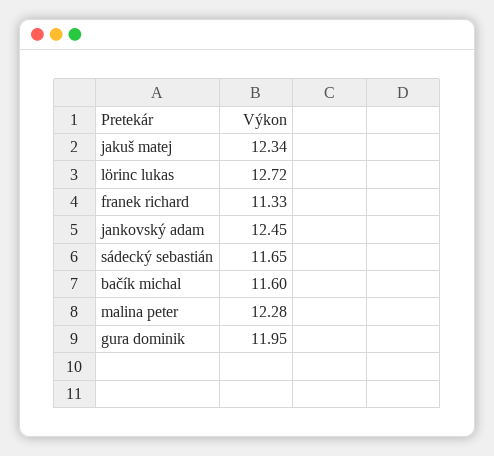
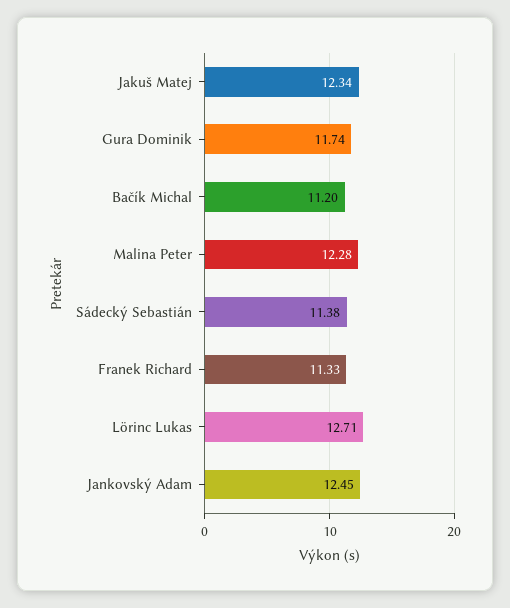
  {
    "jakuš matej": 12.34,
-   "lörinc lukas": 12.72,
+   "lörinc lukas": 12.71,
    "franek richard": 11.33,
    "jankovský adam": 12.45,
-   "sádecký sebastián": 11.65,
+   "sádecký sebastián": 11.38,
-   "bačík michal": 11.6,
+   "bačík michal": 11.2,
    "malina peter": 12.28,
-   "gura dominik": 11.95
+   "gura dominik": 11.74
  }

